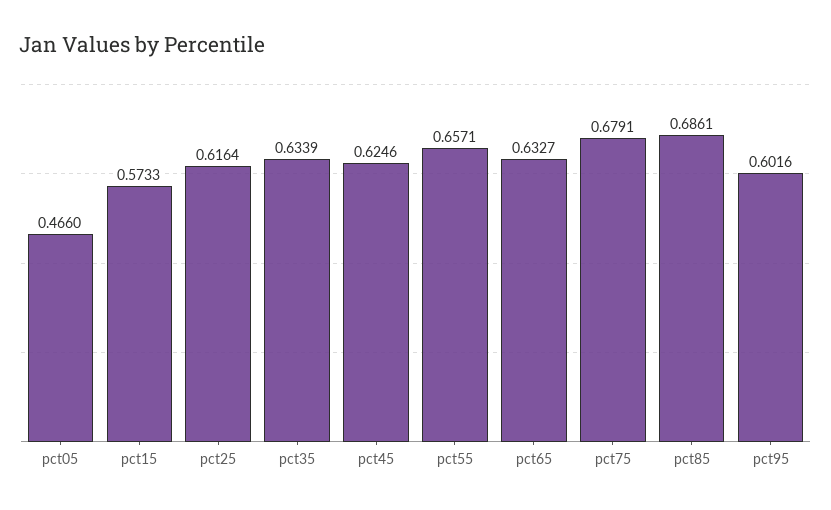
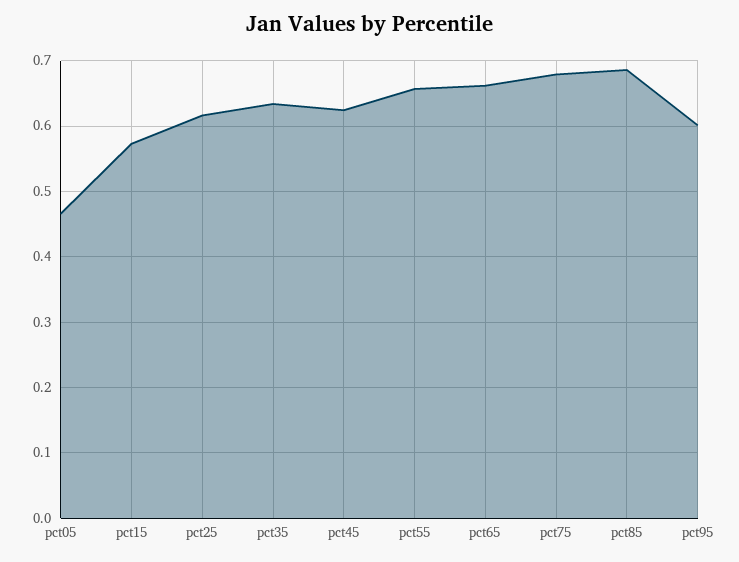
  {
    "pct05": 0.466,
    "pct15": 0.5733,
    "pct25": 0.6164,
    "pct35": 0.6339,
    "pct45": 0.6246,
    "pct55": 0.6571,
-   "pct65": 0.6327,
+   "pct65": 0.66,
    "pct75": 0.6791,
    "pct85": 0.6861,
    "pct95": 0.6016
  }

